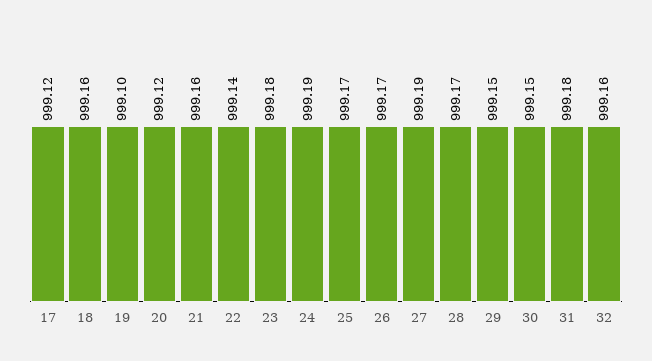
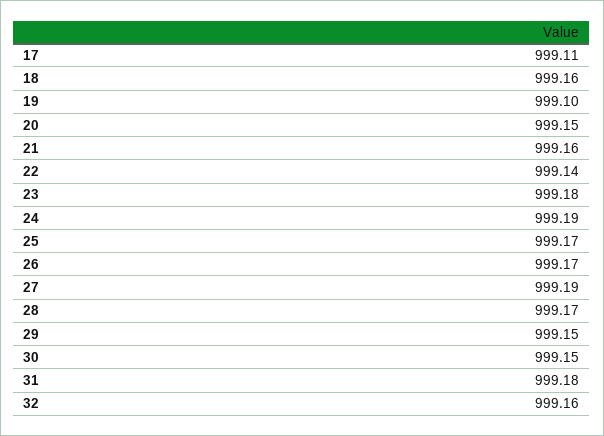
  {
-   "17": 999.12,
+   "17": 999.11,
    "18": 999.16,
    "19": 999.1,
-   "20": 999.12,
+   "20": 999.15,
    "21": 999.16,
    "22": 999.14,
    "23": 999.18,
    "24": 999.19,
    "25": 999.17,
    "26": 999.17,
    "27": 999.19,
    "28": 999.17,
    "29": 999.15,
    "30": 999.15,
    "31": 999.18,
    "32": 999.16
  }

